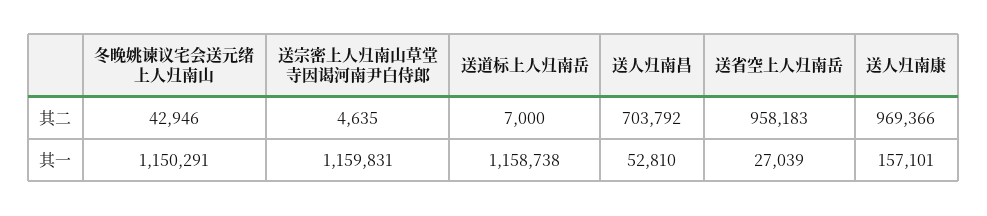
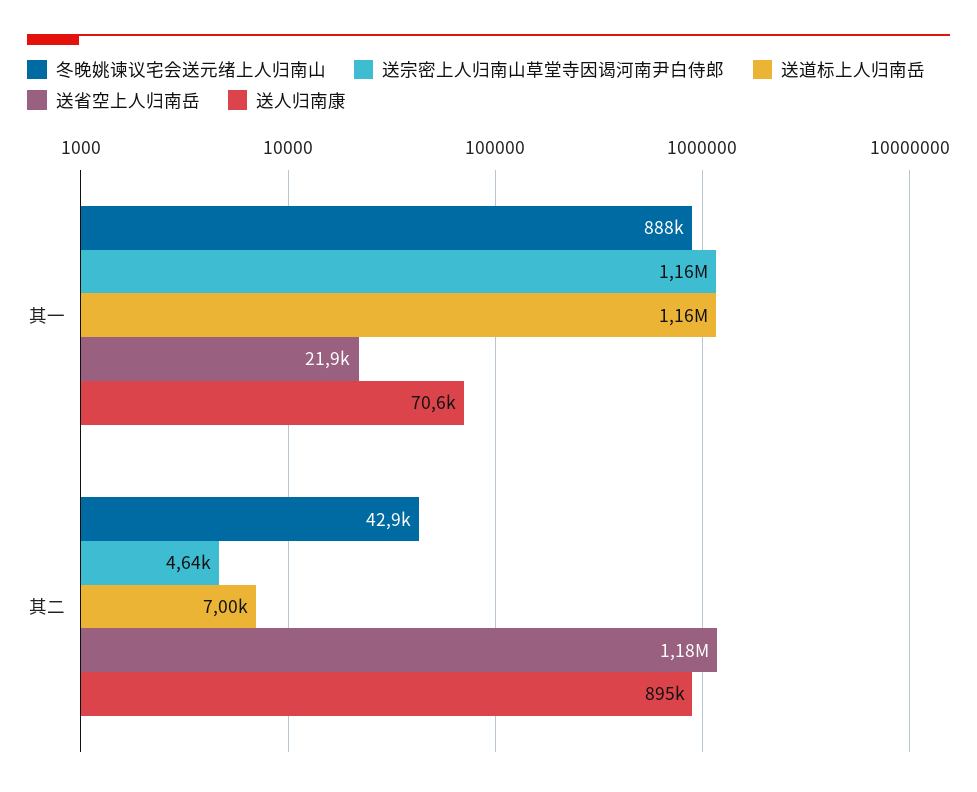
  {
    "冬晚姚谏议宅会送元绪上人归南山": {
      "其二": 42946,
-     "其一": 1150291
+     "其一": 888000
    },
    "送宗密上人归南山草堂寺因谒河南尹白侍郎": {
      "其二": 4635,
      "其一": 1159831
    },
    "送道标上人归南岳": {
      "其二": 7000,
      "其一": 1158738
    },
-   "送人归南昌": {
-     "其二": 703792,
-     "其一": 52810
-   },
    "送省空上人归南岳": {
-     "其二": 958183,
+     "其二": 1180000,
-     "其一": 27039
+     "其一": 21900
    },
    "送人归南康": {
-     "其二": 969366,
+     "其二": 895000,
-     "其一": 157101
+     "其一": 70600
    }
  }

